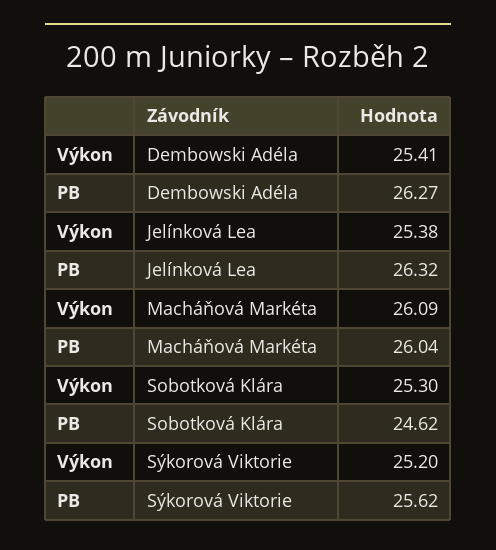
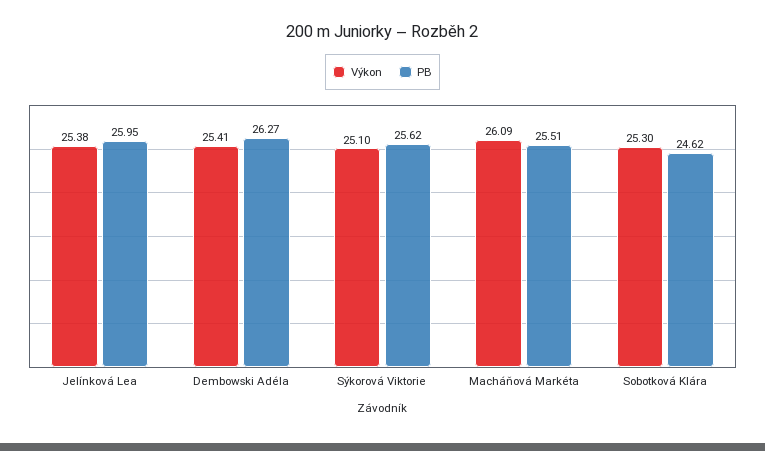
  {
    "Výkon": {
      "Dembowski Adéla": 25.41,
      "Jelínková Lea": 25.38,
      "Macháňová Markéta": 26.09,
      "Sobotková Klára": 25.3,
-     "Sýkorová Viktorie": 25.2
+     "Sýkorová Viktorie": 25.1
    },
    "PB": {
      "Dembowski Adéla": 26.27,
-     "Jelínková Lea": 26.32,
+     "Jelínková Lea": 25.95,
-     "Macháňová Markéta": 26.04,
+     "Macháňová Markéta": 25.51,
      "Sobotková Klára": 24.62,
      "Sýkorová Viktorie": 25.62
    }
  }

